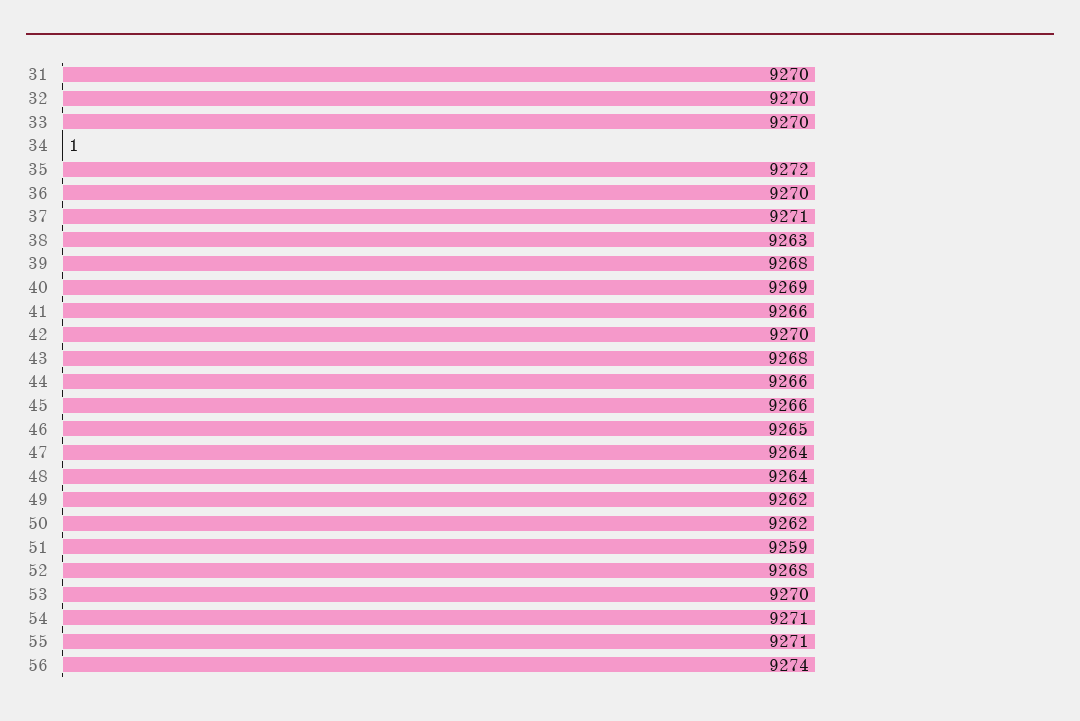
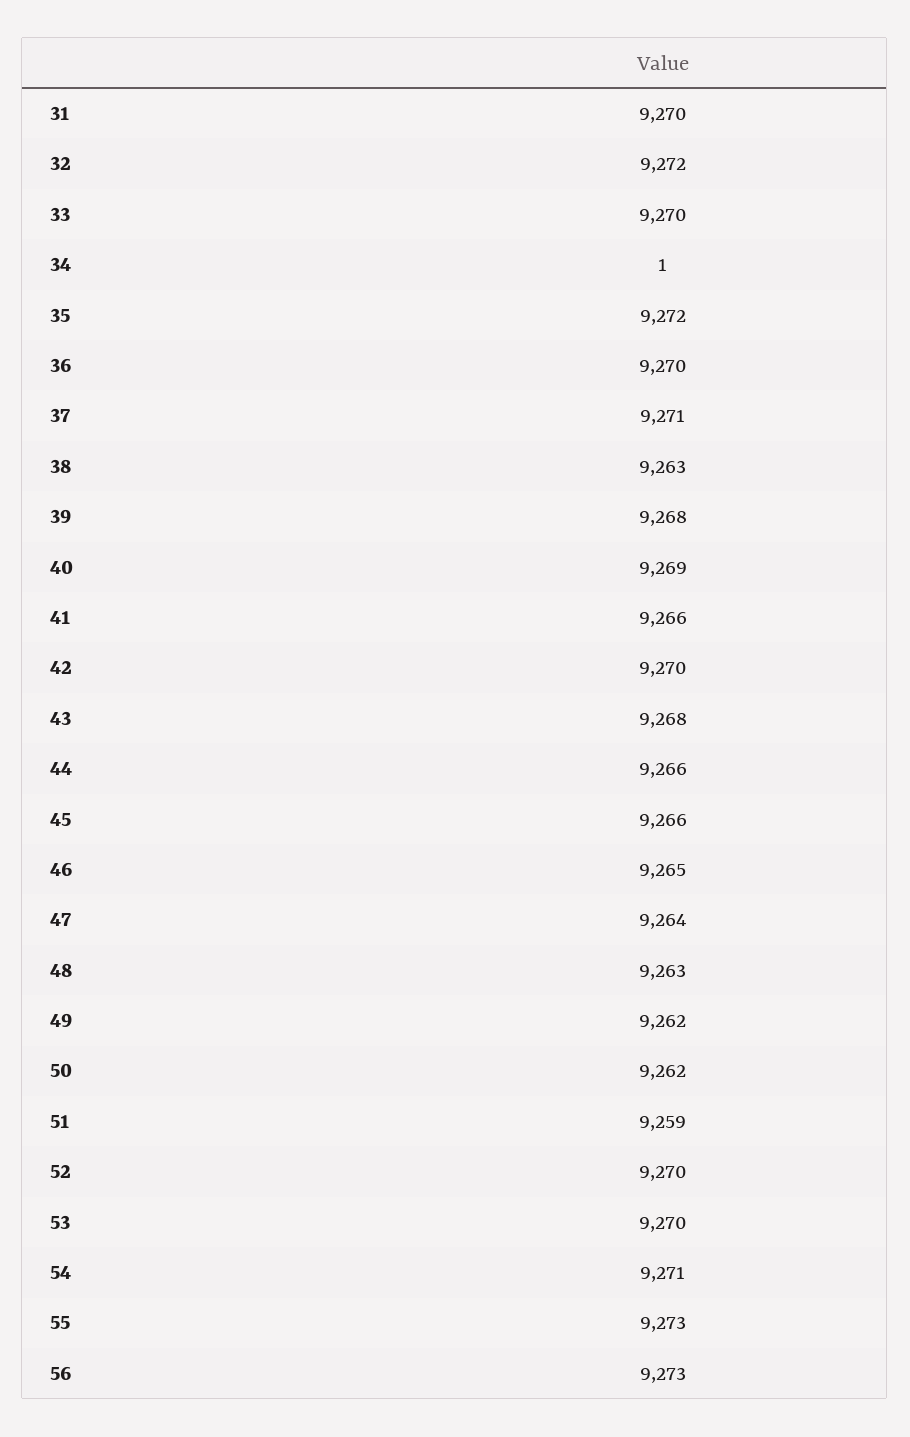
  {
    "31": 9270,
-   "32": 9270,
+   "32": 9272,
    "33": 9270,
    "34": 1,
    "35": 9272,
    "36": 9270,
    "37": 9271,
    "38": 9263,
    "39": 9268,
    "40": 9269,
    "41": 9266,
    "42": 9270,
    "43": 9268,
    "44": 9266,
    "45": 9266,
    "46": 9265,
    "47": 9264,
-   "48": 9264,
+   "48": 9263,
    "49": 9262,
    "50": 9262,
    "51": 9259,
-   "52": 9268,
+   "52": 9270,
    "53": 9270,
    "54": 9271,
-   "55": 9271,
+   "55": 9273,
-   "56": 9274
+   "56": 9273
  }

